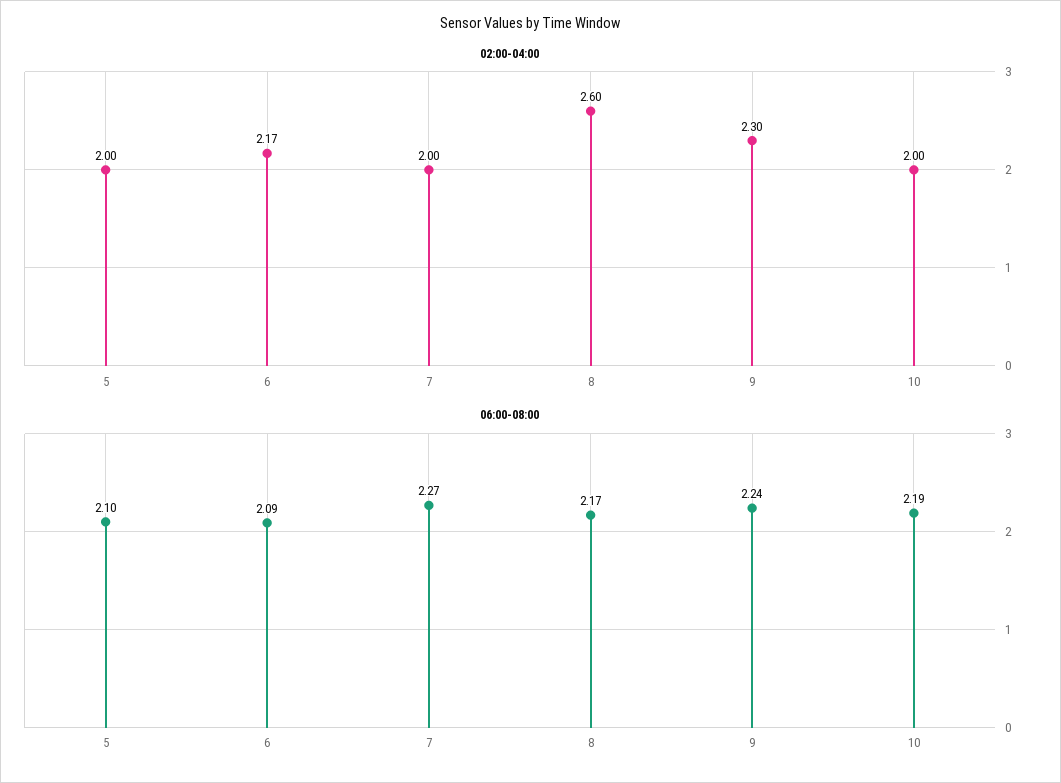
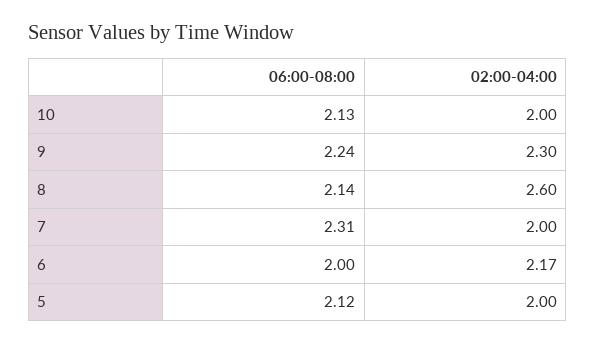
  {
    "02:00-04:00": {
      "5": 2,
      "6": 2.17,
      "7": 2,
      "8": 2.6,
      "9": 2.3,
      "10": 2
    },
    "06:00-08:00": {
-     "5": 2.1,
+     "5": 2.12,
-     "6": 2.09,
+     "6": 2,
-     "7": 2.27,
+     "7": 2.31,
-     "8": 2.17,
+     "8": 2.14,
      "9": 2.24,
-     "10": 2.19
+     "10": 2.13
    }
  }

